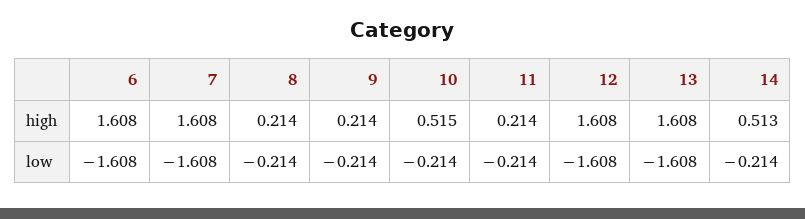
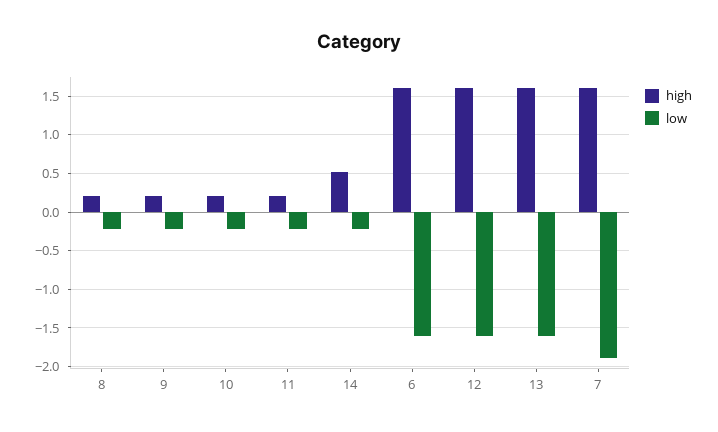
  {
    "high": {
      "6": 1.608,
      "7": 1.608,
      "8": 0.214,
      "9": 0.214,
-     "10": 0.515,
+     "10": 0.2,
      "11": 0.214,
      "12": 1.608,
      "13": 1.608,
      "14": 0.513
    },
    "low": {
      "6": -1.608,
-     "7": -1.608,
+     "7": -1.9,
      "8": -0.214,
      "9": -0.214,
      "10": -0.214,
      "11": -0.214,
      "12": -1.608,
      "13": -1.608,
      "14": -0.214
    }
  }

